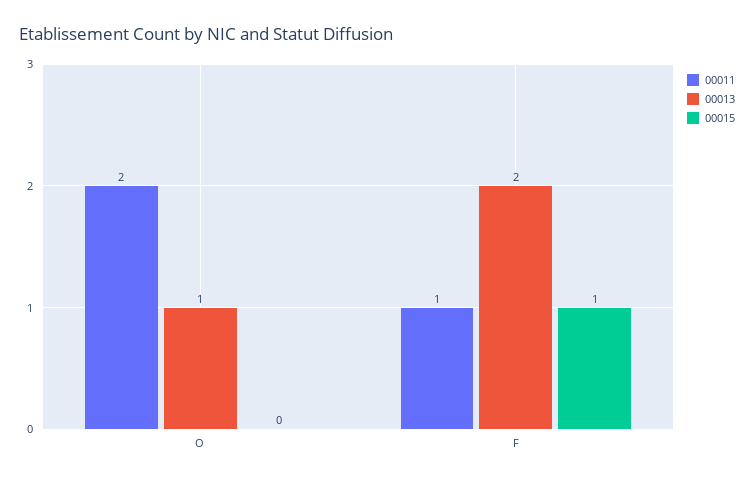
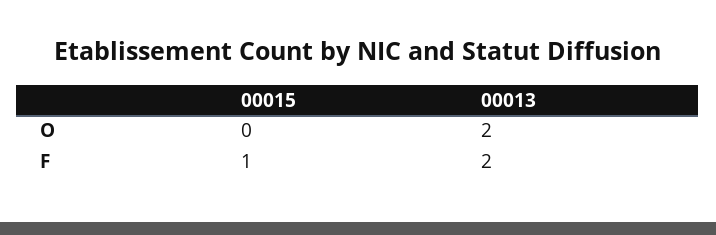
  {
-   "00011": {
-     "O": 2,
-     "F": 1
-   },
    "00013": {
-     "O": 1,
+     "O": 2,
      "F": 2
    },
    "00015": {
      "O": 0,
      "F": 1
    }
  }

